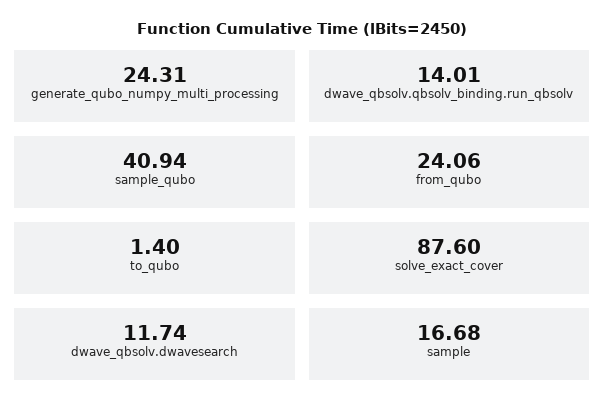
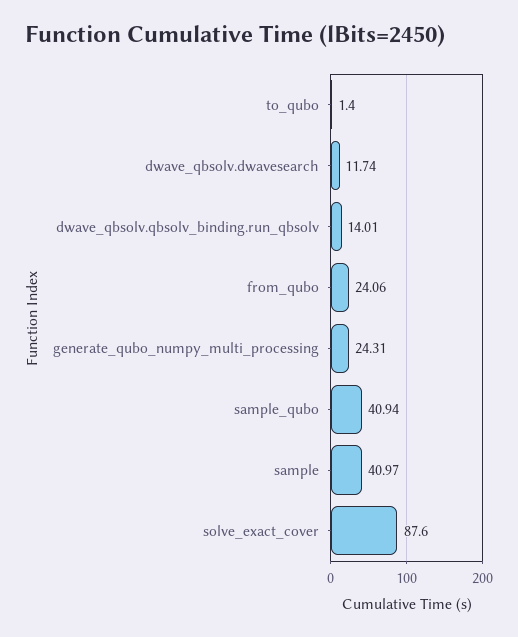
  {
    "generate_qubo_numpy_multi_processing": 24.31,
    "dwave_qbsolv.qbsolv_binding.run_qbsolv": 14.01,
    "sample_qubo": 40.94,
    "from_qubo": 24.06,
    "to_qubo": 1.4,
    "solve_exact_cover": 87.6,
    "dwave_qbsolv.dwavesearch": 11.74,
-   "sample": 16.68
+   "sample": 40.97
  }

